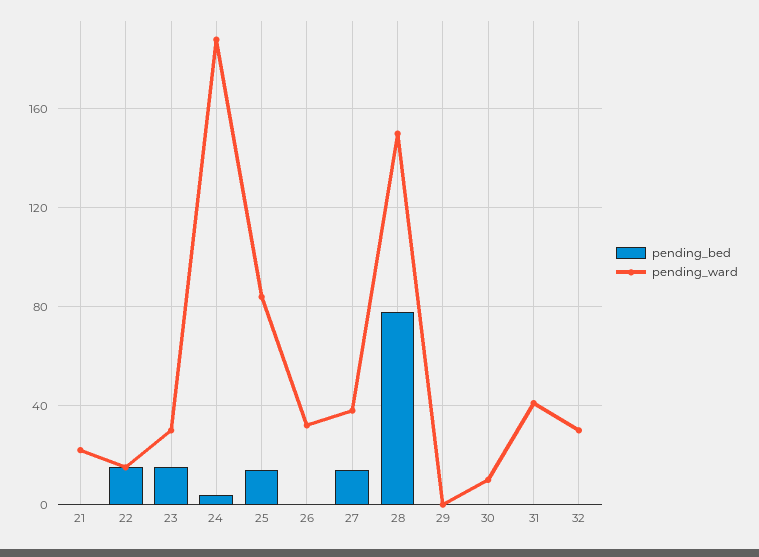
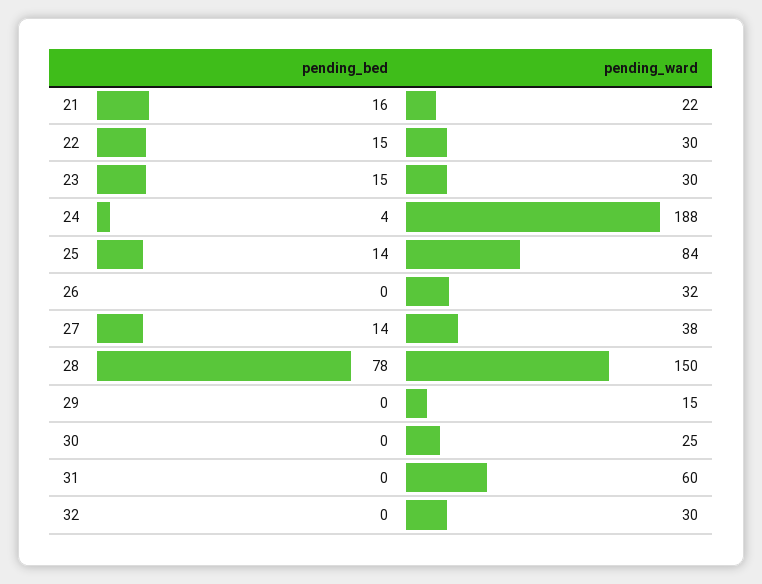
  {
    "pending_bed": {
-     "21": 0,
+     "21": 16,
      "22": 15,
      "23": 15,
      "24": 4,
      "25": 14,
      "26": 0,
      "27": 14,
      "28": 78,
      "29": 0,
      "30": 0,
      "31": 0,
      "32": 0
    },
    "pending_ward": {
      "21": 22,
-     "22": 15,
+     "22": 30,
      "23": 30,
      "24": 188,
      "25": 84,
      "26": 32,
      "27": 38,
      "28": 150,
-     "29": 0,
+     "29": 15,
-     "30": 10,
+     "30": 25,
-     "31": 40,
+     "31": 60,
      "32": 30
    }
  }

